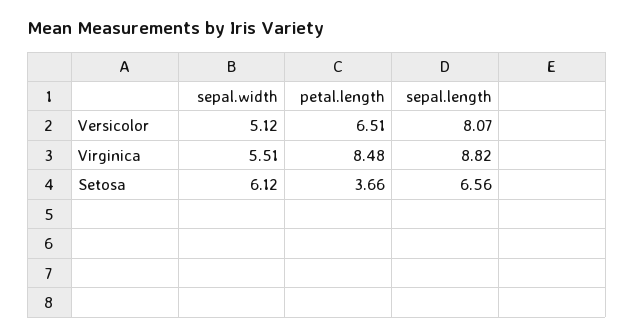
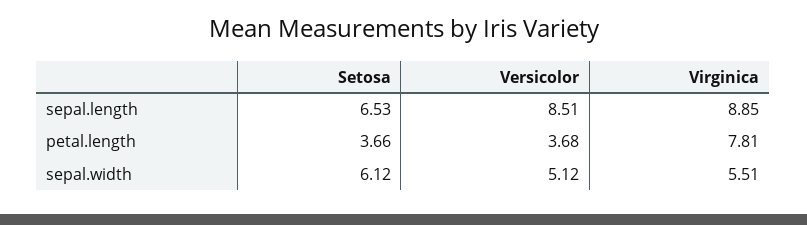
  {
    "sepal.width": {
      "Versicolor": 5.12,
      "Virginica": 5.51,
      "Setosa": 6.12
    },
    "petal.length": {
-     "Versicolor": 6.51,
+     "Versicolor": 3.68,
-     "Virginica": 8.48,
+     "Virginica": 7.81,
      "Setosa": 3.66
    },
    "sepal.length": {
-     "Versicolor": 8.07,
+     "Versicolor": 8.51,
-     "Virginica": 8.82,
+     "Virginica": 8.85,
-     "Setosa": 6.56
+     "Setosa": 6.53
    }
  }

